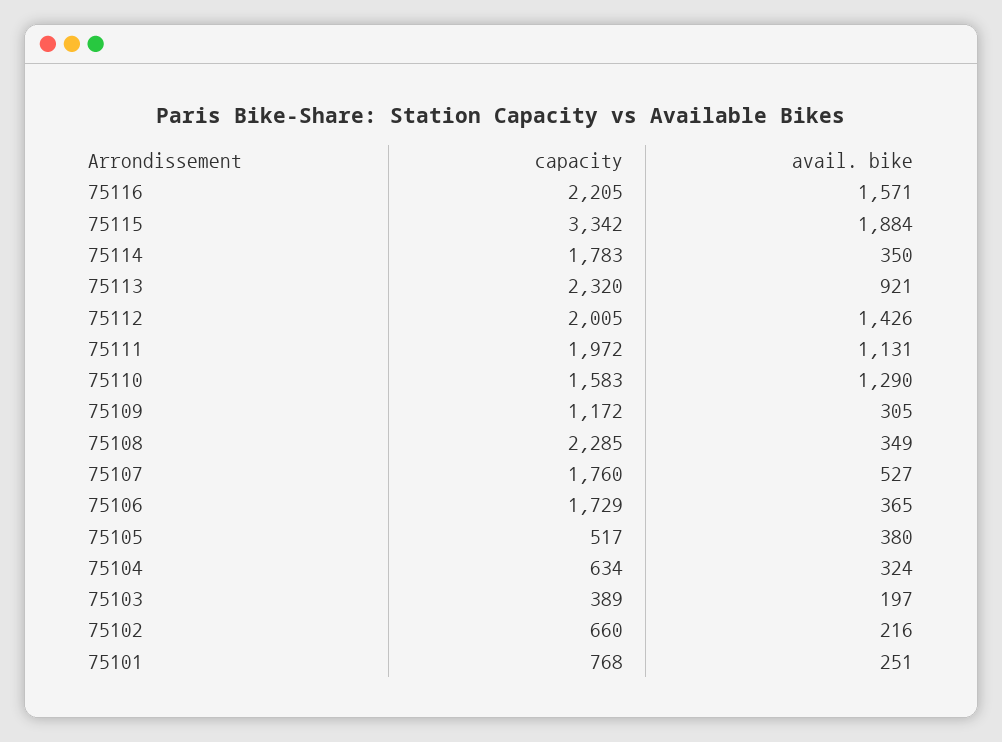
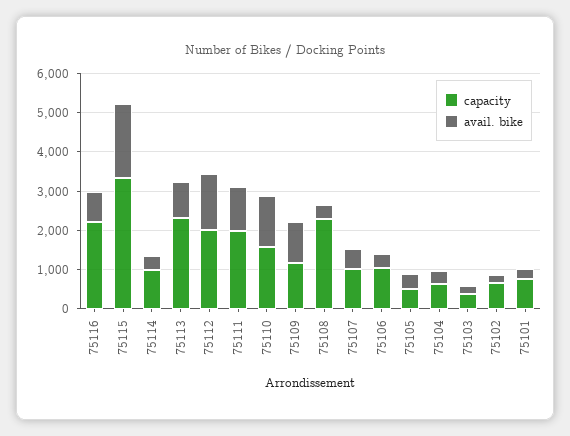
  {
    "capacity": {
      "75116": 2205,
      "75115": 3342,
-     "75114": 1783,
+     "75114": 1000,
      "75113": 2320,
      "75112": 2005,
      "75111": 1972,
      "75110": 1583,
      "75109": 1172,
      "75108": 2285,
-     "75107": 1760,
+     "75107": 1000,
-     "75106": 1729,
+     "75106": 1000,
      "75105": 517,
      "75104": 634,
      "75103": 389,
      "75102": 660,
      "75101": 768
    },
    "avail. bike": {
-     "75116": 1571,
+     "75116": 750,
      "75115": 1884,
      "75114": 350,
      "75113": 921,
      "75112": 1426,
      "75111": 1131,
      "75110": 1290,
-     "75109": 305,
+     "75109": 1000,
      "75108": 349,
      "75107": 527,
      "75106": 365,
      "75105": 380,
      "75104": 324,
      "75103": 197,
      "75102": 216,
      "75101": 251
    }
  }

